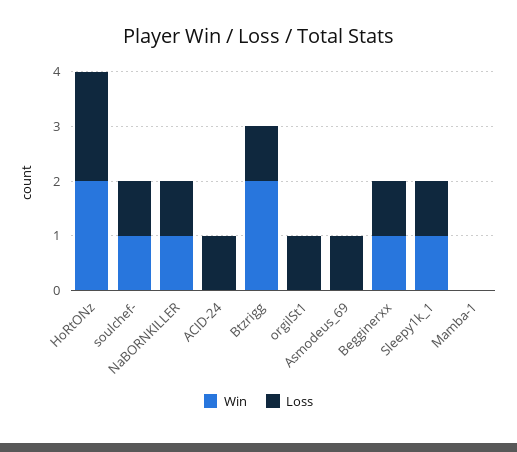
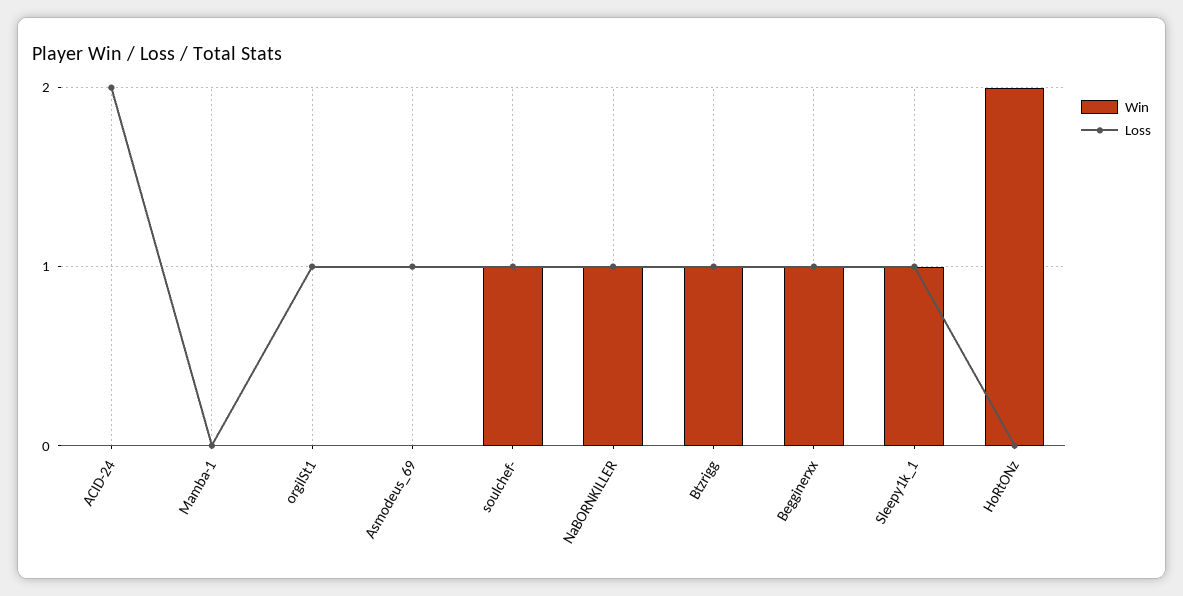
  {
    "Win": {
      "HoRtONz": 2,
      "soulchef-": 1,
      "NaBORNKILLER": 1,
      "ACID-24": 0,
-     "Btzrigg": 2,
+     "Btzrigg": 1,
      "orgilSt1": 0,
      "Asmodeus_69": 0,
      "Begginerxx": 1,
      "Sleepy1k_1": 1,
      "Mamba-1": 0
    },
    "Loss": {
-     "HoRtONz": 2,
+     "HoRtONz": 0,
      "soulchef-": 1,
      "NaBORNKILLER": 1,
-     "ACID-24": 1,
+     "ACID-24": 2,
      "Btzrigg": 1,
      "orgilSt1": 1,
      "Asmodeus_69": 1,
      "Begginerxx": 1,
      "Sleepy1k_1": 1,
      "Mamba-1": 0
    }
  }

